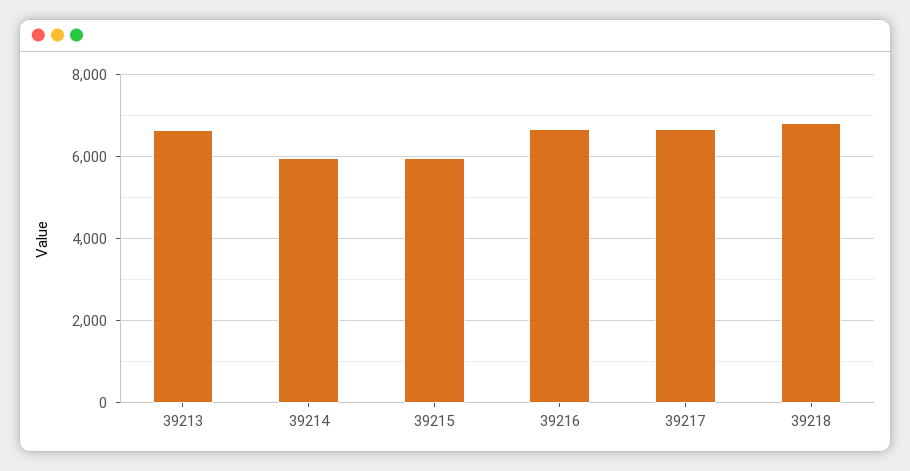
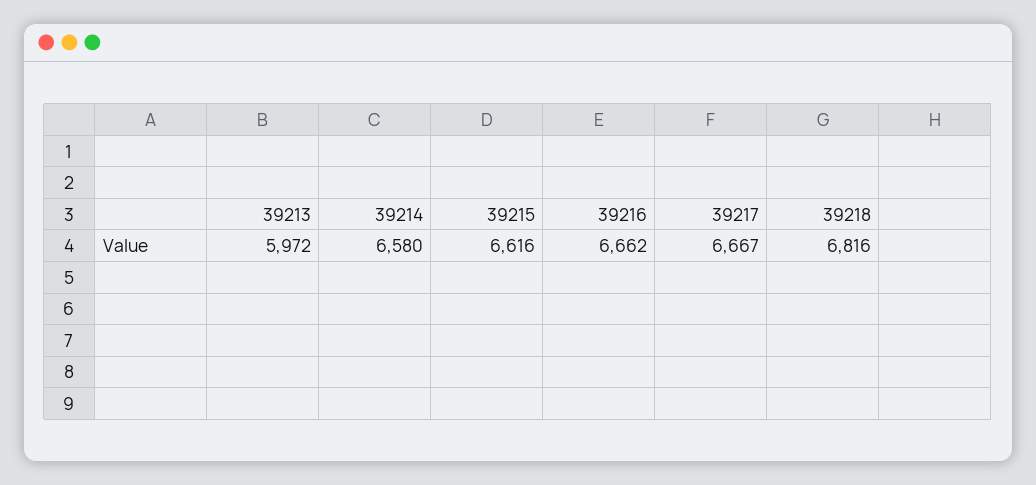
  {
-   "39213": 6600,
+   "39213": 5972,
-   "39214": 6000,
+   "39214": 6580,
-   "39215": 6000,
+   "39215": 6616,
    "39216": 6662,
    "39217": 6667,
    "39218": 6816
  }

